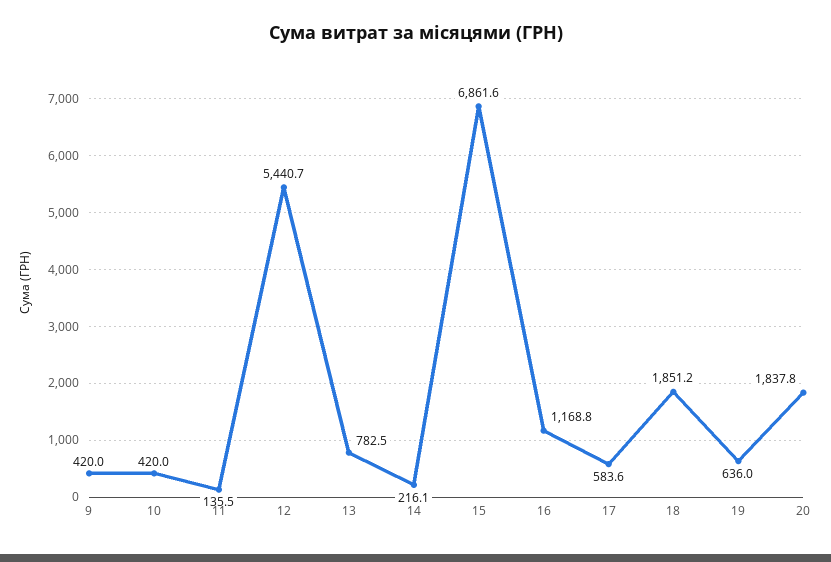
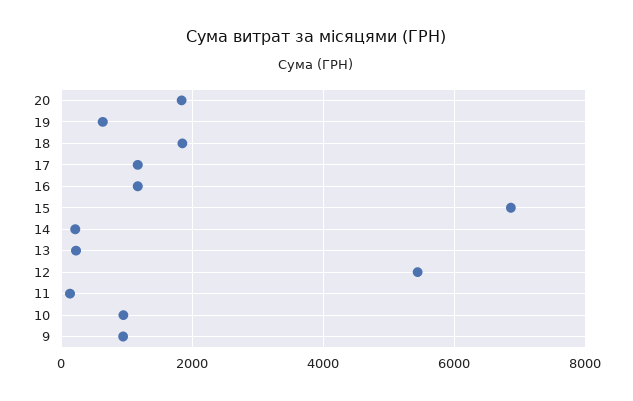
  {
-   "9": 420,
+   "9": 1000,
-   "10": 420,
+   "10": 1000,
    "11": 135.5,
    "12": 5440.7,
-   "13": 782.5,
+   "13": 200,
    "14": 216.1,
    "15": 6861.6,
    "16": 1168.8,
-   "17": 583.6,
+   "17": 1200,
    "18": 1851.2,
    "19": 636,
    "20": 1837.8
  }

